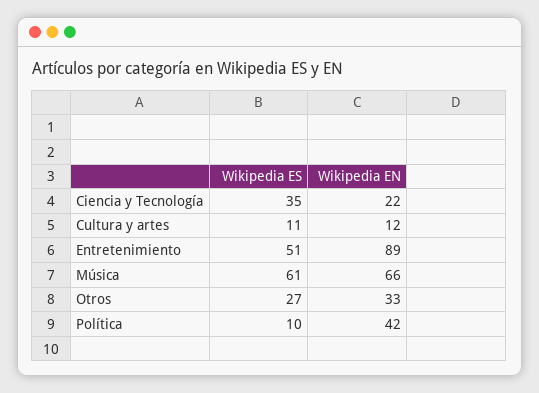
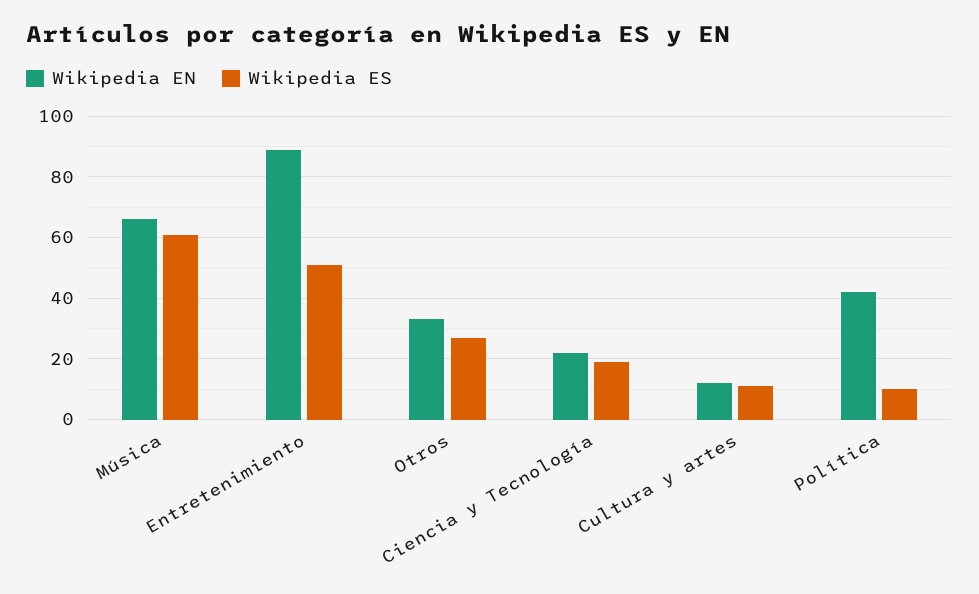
  {
    "Wikipedia ES": {
-     "Ciencia y Tecnología": 35,
+     "Ciencia y Tecnología": 20,
      "Cultura y artes": 11,
      "Entretenimiento": 51,
      "Música": 61,
      "Otros": 27,
      "Política": 10
    },
    "Wikipedia EN": {
      "Ciencia y Tecnología": 22,
      "Cultura y artes": 12,
      "Entretenimiento": 89,
      "Música": 66,
      "Otros": 33,
      "Política": 42
    }
  }

